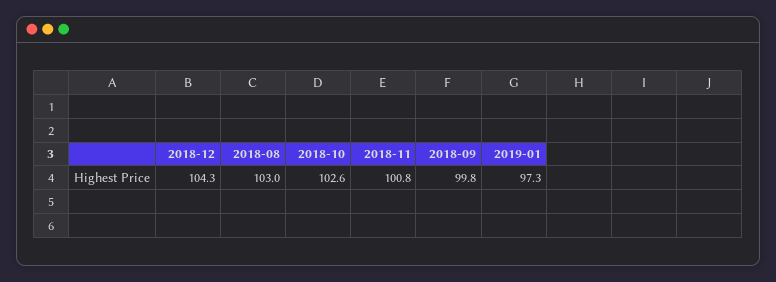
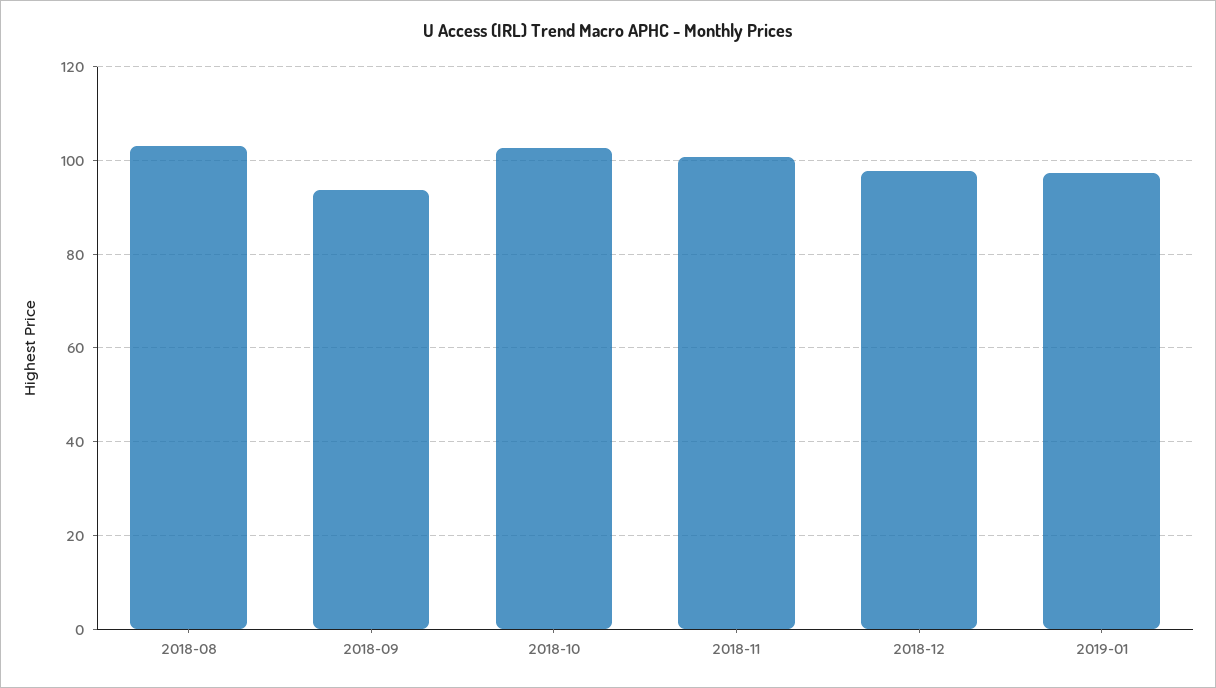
  {
-   "2018-12": 104.3,
+   "2018-12": 98,
    "2018-08": 103,
    "2018-10": 102.6,
    "2018-11": 100.8,
-   "2018-09": 99.8,
+   "2018-09": 94,
    "2019-01": 97.3
  }

